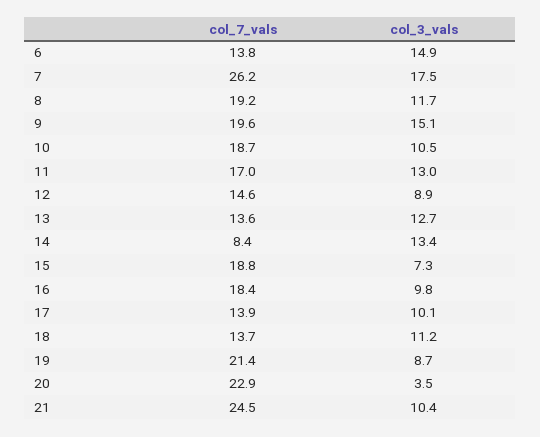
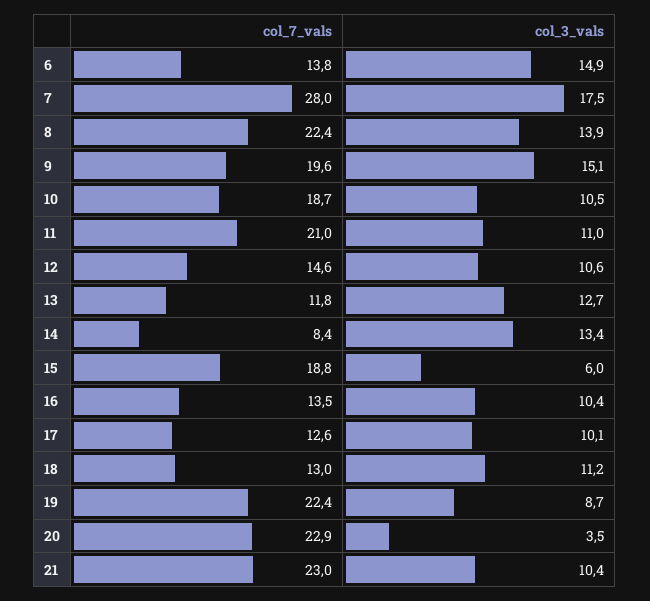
  {
    "col_7_vals": {
      "6": 13.8,
-     "7": 26.2,
+     "7": 28,
-     "8": 19.2,
+     "8": 22.4,
      "9": 19.6,
      "10": 18.7,
-     "11": 17,
+     "11": 21,
      "12": 14.6,
-     "13": 13.6,
+     "13": 11.8,
      "14": 8.4,
      "15": 18.8,
-     "16": 18.4,
+     "16": 13.5,
-     "17": 13.9,
+     "17": 12.6,
-     "18": 13.7,
+     "18": 13,
-     "19": 21.4,
+     "19": 22.4,
      "20": 22.9,
-     "21": 24.5
+     "21": 23
    },
    "col_3_vals": {
      "6": 14.9,
      "7": 17.5,
-     "8": 11.7,
+     "8": 13.9,
      "9": 15.1,
      "10": 10.5,
-     "11": 13,
+     "11": 11,
-     "12": 8.9,
+     "12": 10.6,
      "13": 12.7,
      "14": 13.4,
-     "15": 7.3,
+     "15": 6,
-     "16": 9.8,
+     "16": 10.4,
      "17": 10.1,
      "18": 11.2,
      "19": 8.7,
      "20": 3.5,
      "21": 10.4
    }
  }

